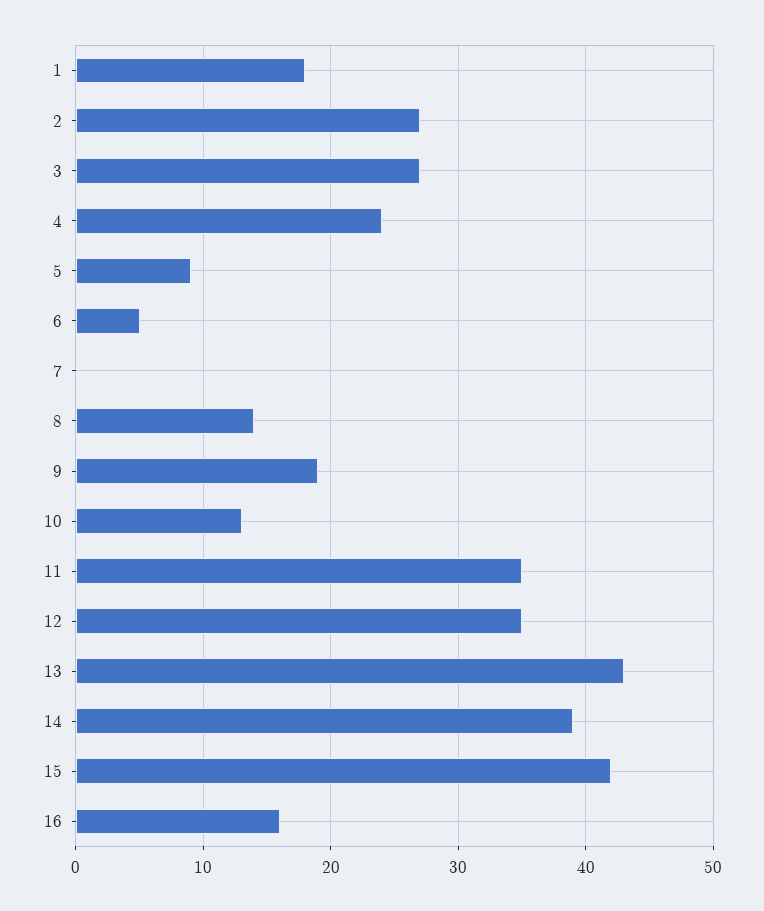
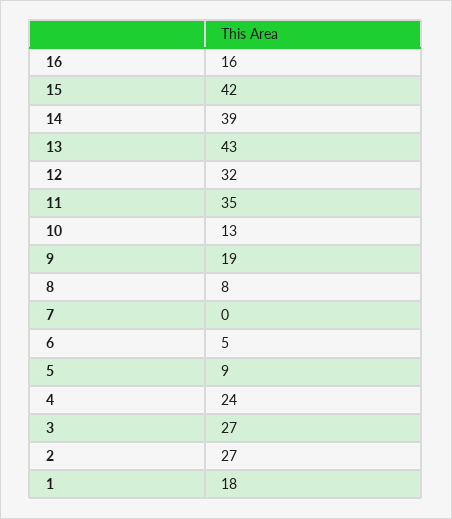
  {
    "1": 18,
    "2": 27,
    "3": 27,
    "4": 24,
    "5": 9,
    "6": 5,
    "7": 0,
-   "8": 14,
+   "8": 8,
    "9": 19,
    "10": 13,
    "11": 35,
-   "12": 35,
+   "12": 32,
    "13": 43,
    "14": 39,
    "15": 42,
    "16": 16
  }

